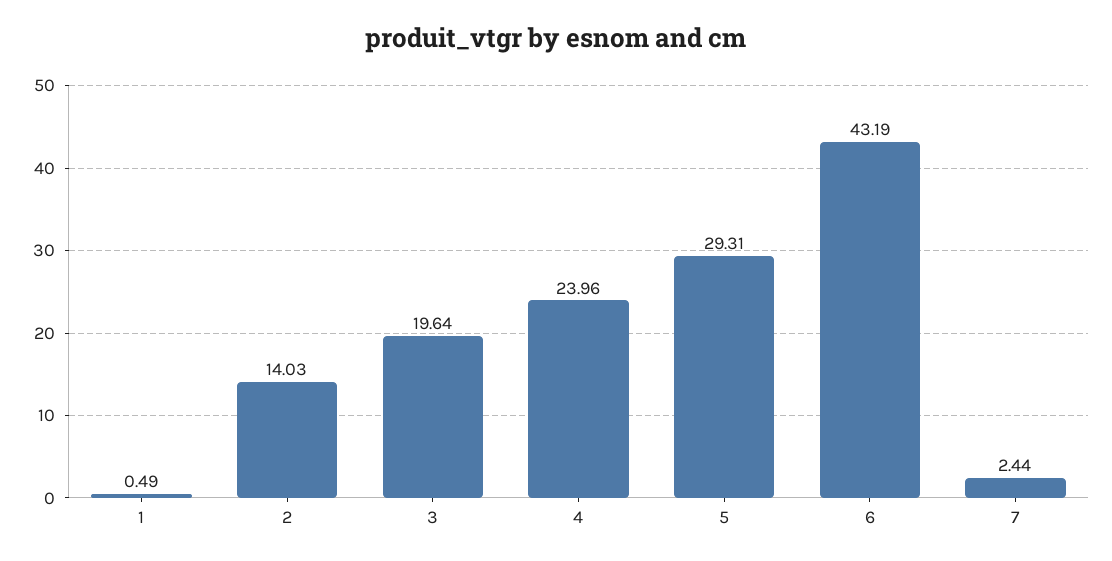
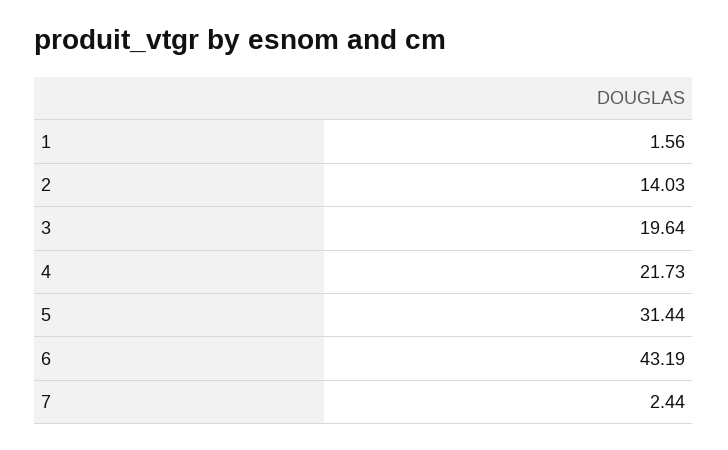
  {
-   "1": 0.49,
+   "1": 1.56,
    "2": 14.03,
    "3": 19.64,
-   "4": 23.96,
+   "4": 21.73,
-   "5": 29.31,
+   "5": 31.44,
    "6": 43.19,
    "7": 2.44
  }

